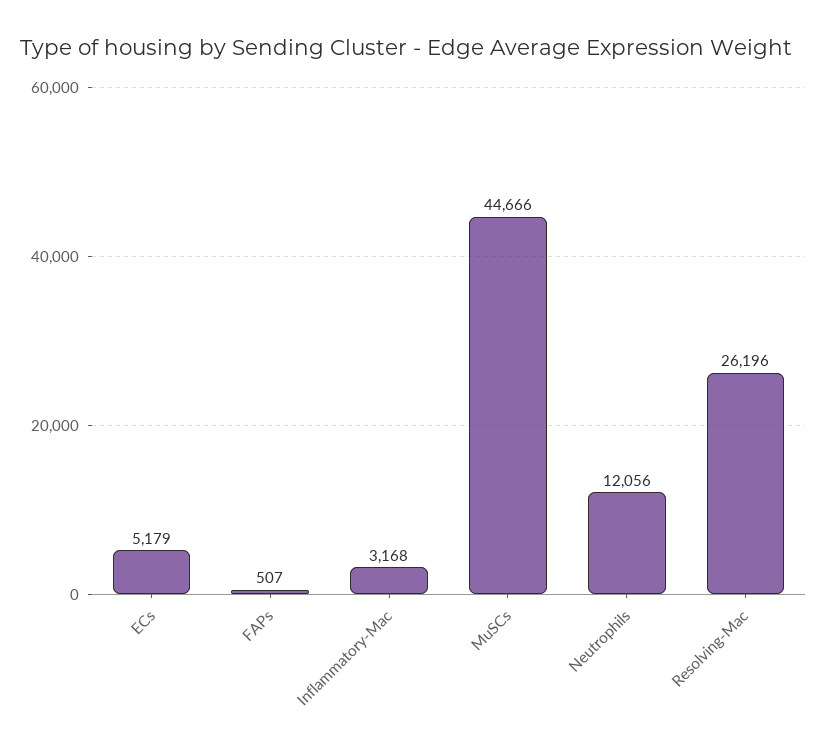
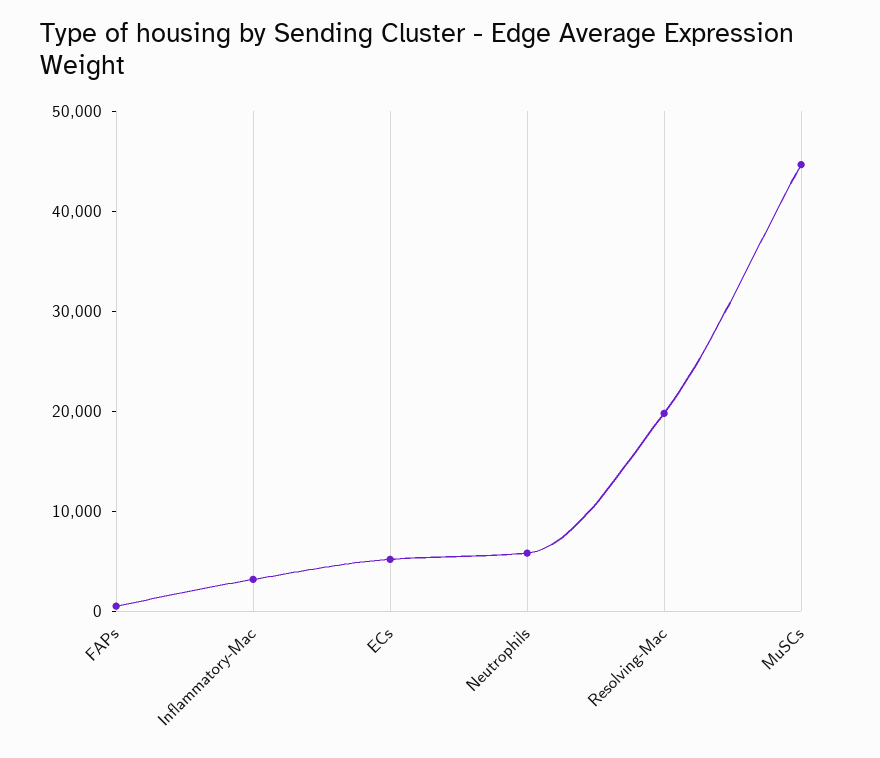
  {
    "ECs": 5179,
    "FAPs": 507,
    "Inflammatory-Mac": 3168,
    "MuSCs": 44666,
-   "Neutrophils": 12056,
+   "Neutrophils": 6000,
-   "Resolving-Mac": 26196
+   "Resolving-Mac": 20000
  }

